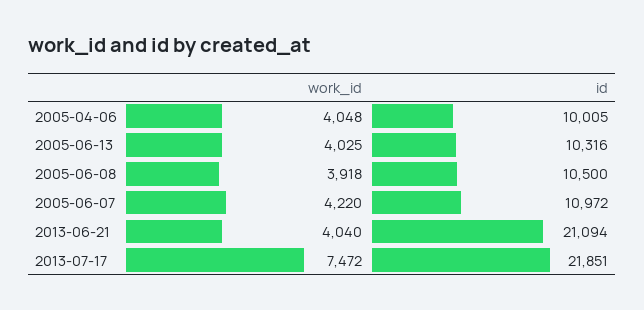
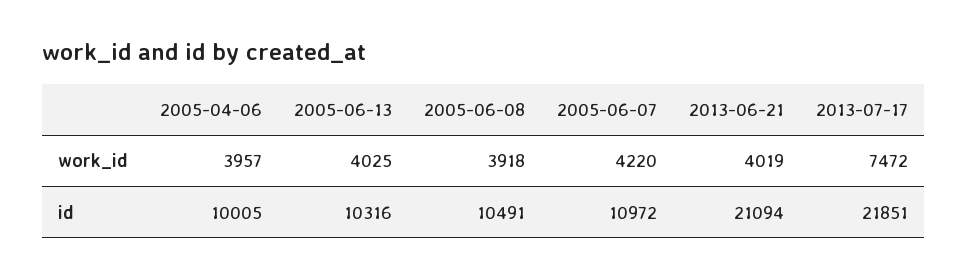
  {
    "work_id": {
-     "2005-04-06": 4048,
+     "2005-04-06": 3957,
      "2005-06-13": 4025,
      "2005-06-08": 3918,
      "2005-06-07": 4220,
-     "2013-06-21": 4040,
+     "2013-06-21": 4019,
      "2013-07-17": 7472
    },
    "id": {
      "2005-04-06": 10005,
      "2005-06-13": 10316,
-     "2005-06-08": 10500,
+     "2005-06-08": 10491,
      "2005-06-07": 10972,
      "2013-06-21": 21094,
      "2013-07-17": 21851
    }
  }

